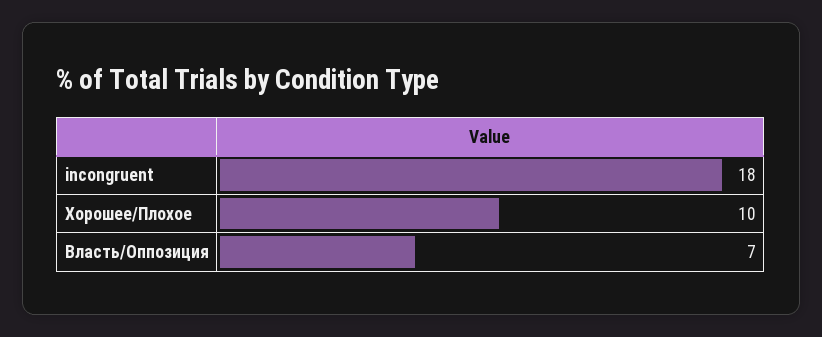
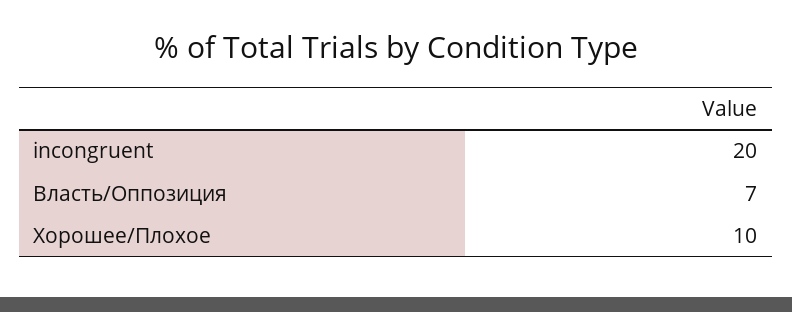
  {
-   "incongruent": 18,
+   "incongruent": 20,
    "Хорошее/Плохое": 10,
    "Власть/Оппозиция": 7
  }

